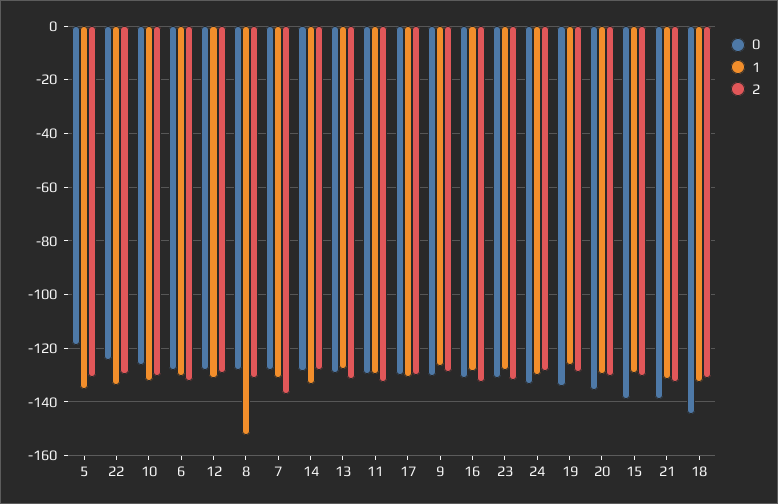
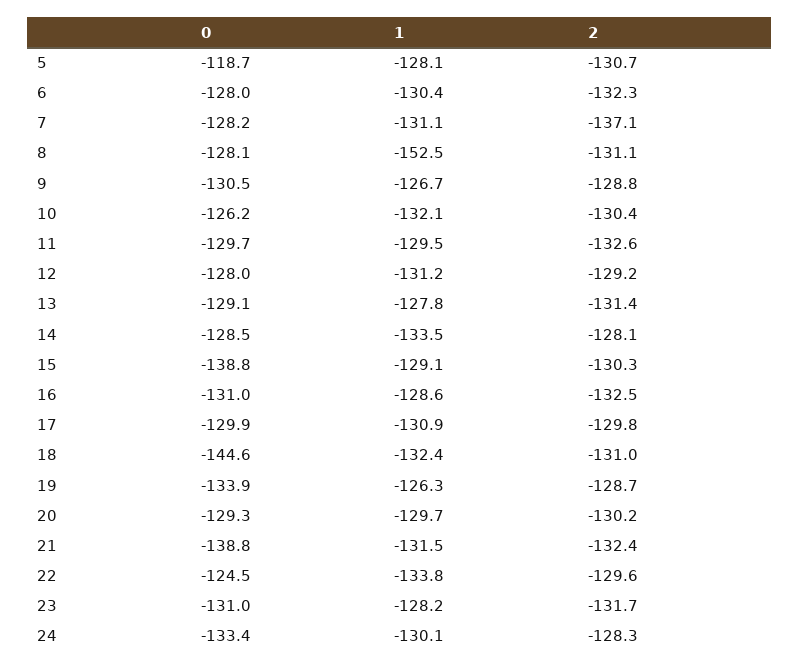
  {
    "0": {
      "5": -118.7,
      "22": -124.5,
      "10": -126.2,
      "6": -128,
      "12": -128,
      "8": -128.1,
      "7": -128.2,
      "14": -128.5,
      "13": -129.1,
      "11": -129.7,
      "17": -129.9,
      "9": -130.5,
      "16": -131,
      "23": -131,
      "24": -133.4,
      "19": -133.9,
-     "20": -135,
+     "20": -129.3,
      "15": -138.8,
      "21": -138.8,
      "18": -144.6
    },
    "1": {
-     "5": -135,
+     "5": -128.1,
      "22": -133.8,
      "10": -132.1,
      "6": -130.4,
      "12": -131.2,
      "8": -152.5,
      "7": -131.1,
      "14": -133.5,
      "13": -127.8,
      "11": -129.5,
      "17": -130.9,
      "9": -126.7,
      "16": -128.6,
      "23": -128.2,
      "24": -130.1,
      "19": -126.3,
      "20": -129.7,
      "15": -129.1,
      "21": -131.5,
      "18": -132.4
    },
    "2": {
      "5": -130.7,
      "22": -129.6,
      "10": -130.4,
      "6": -132.3,
      "12": -129.2,
      "8": -131.1,
      "7": -137.1,
      "14": -128.1,
      "13": -131.4,
      "11": -132.6,
      "17": -129.8,
      "9": -128.8,
      "16": -132.5,
      "23": -131.7,
      "24": -128.3,
      "19": -128.7,
      "20": -130.2,
      "15": -130.3,
      "21": -132.4,
      "18": -131
    }
  }

